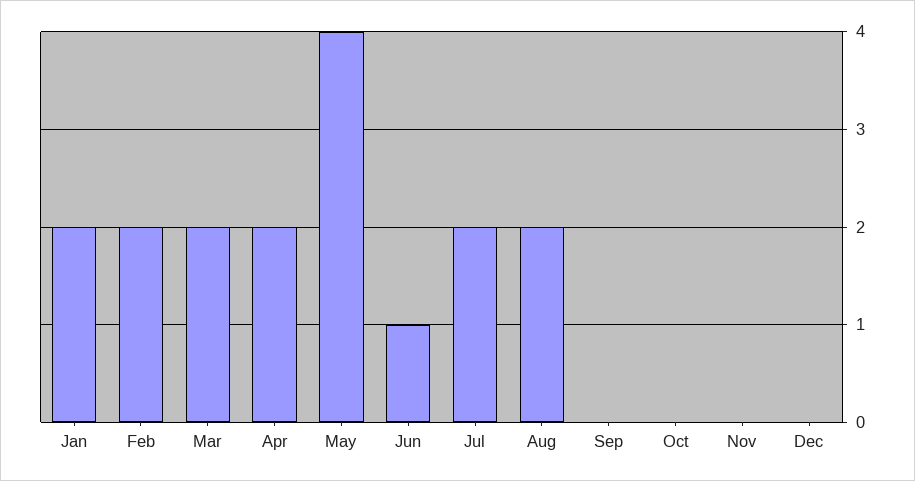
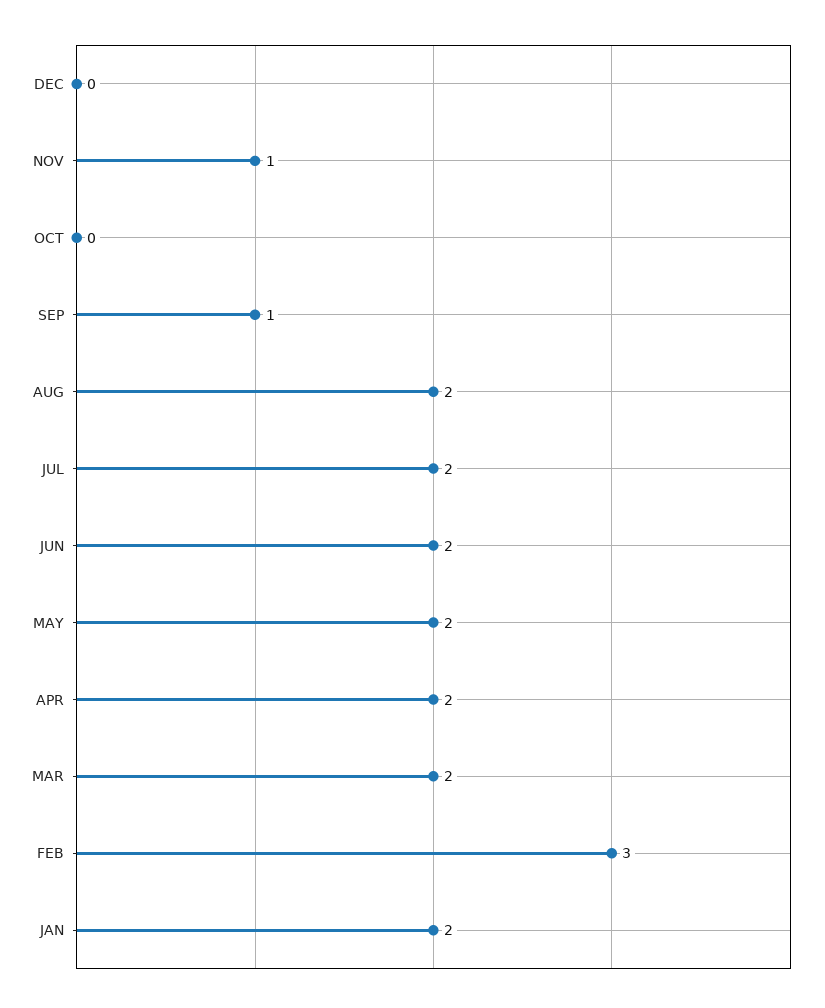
  {
    "Jan": 2,
-   "Feb": 2,
+   "Feb": 3,
    "Mar": 2,
    "Apr": 2,
-   "May": 4,
+   "May": 2,
-   "Jun": 1,
+   "Jun": 2,
    "Jul": 2,
    "Aug": 2,
-   "Sep": 0,
+   "Sep": 1,
    "Oct": 0,
-   "Nov": 0,
+   "Nov": 1,
    "Dec": 0
  }

